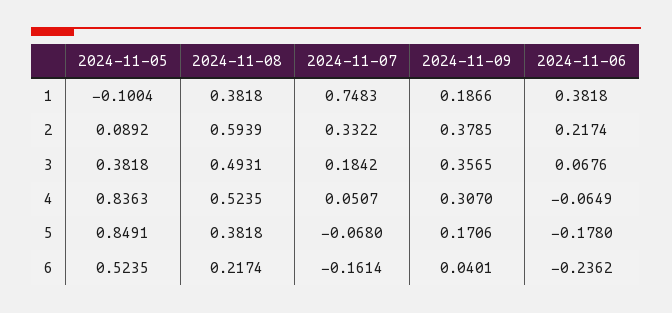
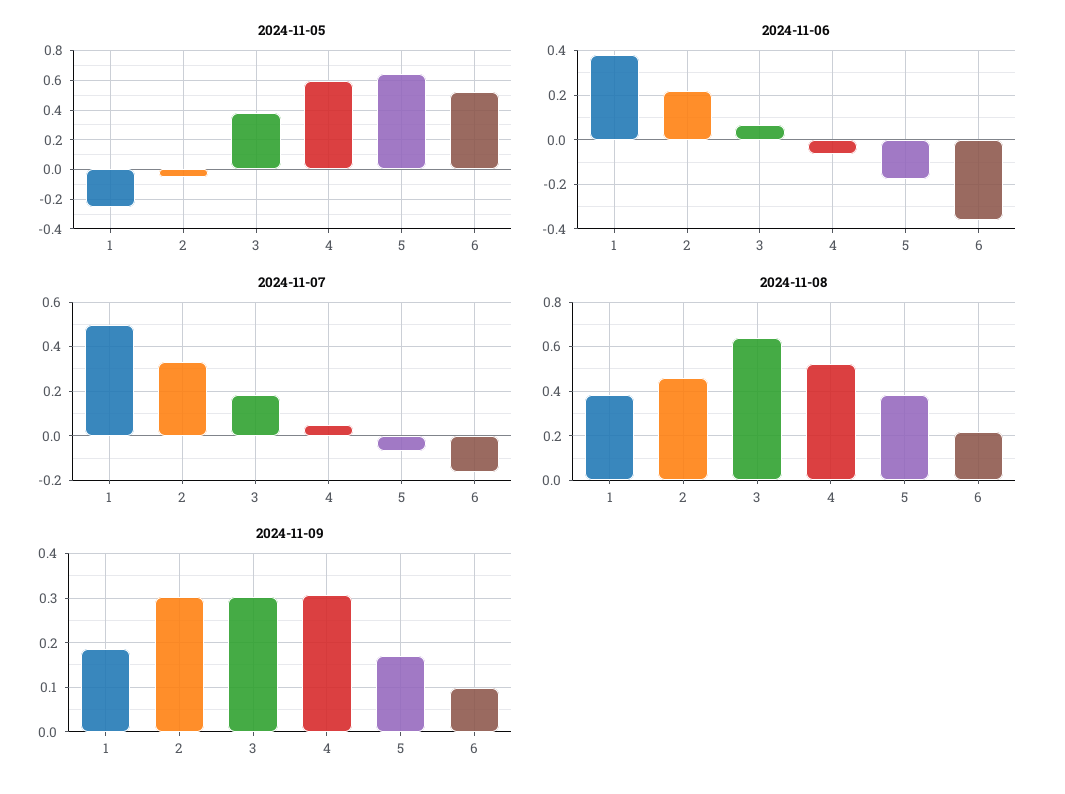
  {
    "2024-11-05": {
-     "1": -0.1004,
+     "1": -0.25,
-     "2": 0.0892,
+     "2": -0.05,
      "3": 0.3818,
-     "4": 0.8363,
+     "4": 0.6,
-     "5": 0.8491,
+     "5": 0.65,
      "6": 0.5235
    },
    "2024-11-08": {
      "1": 0.3818,
-     "2": 0.5939,
+     "2": 0.45,
-     "3": 0.4931,
+     "3": 0.65,
      "4": 0.5235,
      "5": 0.3818,
      "6": 0.2174
    },
    "2024-11-07": {
-     "1": 0.7483,
+     "1": 0.5,
      "2": 0.3322,
      "3": 0.1842,
      "4": 0.0507,
      "5": -0.068,
      "6": -0.1614
    },
    "2024-11-09": {
      "1": 0.1866,
-     "2": 0.3785,
+     "2": 0.3,
-     "3": 0.3565,
+     "3": 0.3,
      "4": 0.307,
      "5": 0.1706,
-     "6": 0.0401
+     "6": 0.1
    },
    "2024-11-06": {
      "1": 0.3818,
      "2": 0.2174,
      "3": 0.0676,
      "4": -0.0649,
      "5": -0.178,
-     "6": -0.2362
+     "6": -0.35
    }
  }

